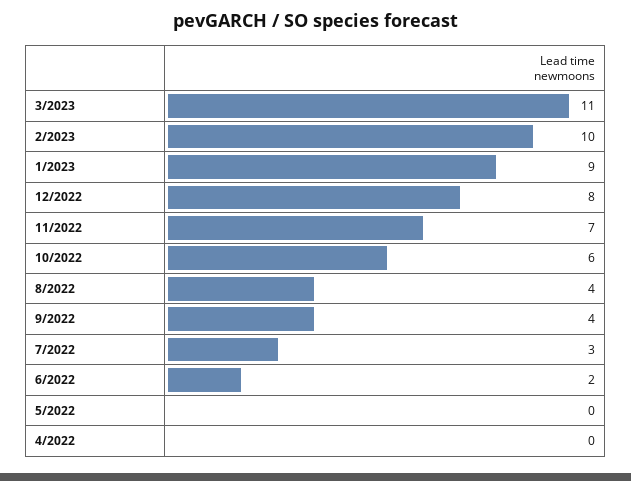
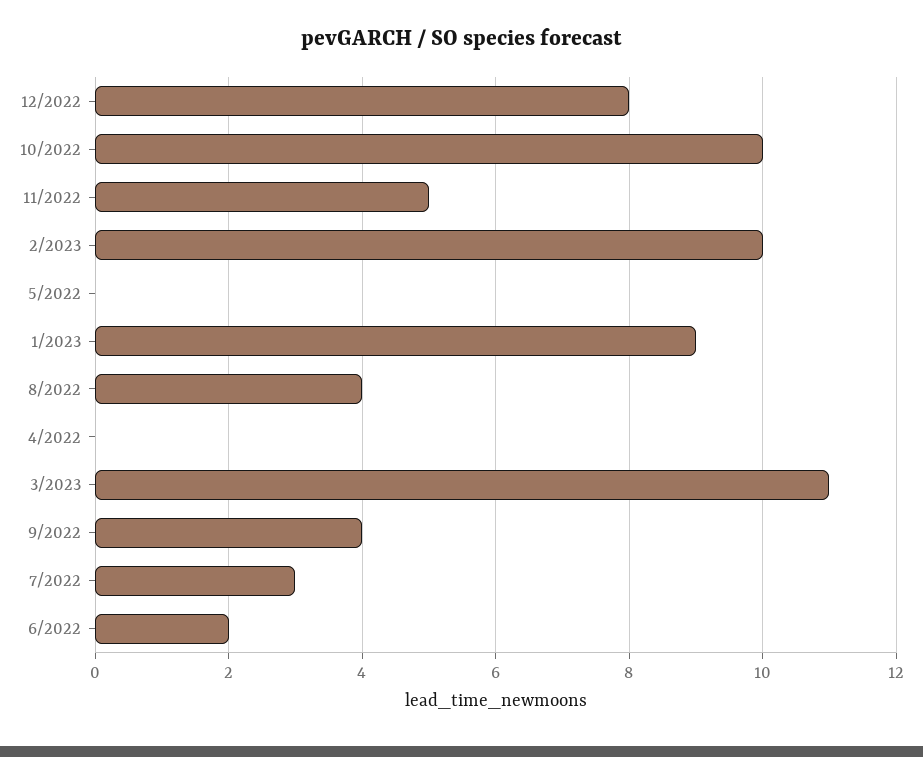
  {
    "3/2023": 11,
    "2/2023": 10,
    "1/2023": 9,
    "12/2022": 8,
-   "11/2022": 7,
+   "11/2022": 5,
-   "10/2022": 6,
+   "10/2022": 10,
    "8/2022": 4,
    "9/2022": 4,
    "7/2022": 3,
    "6/2022": 2,
    "5/2022": 0,
    "4/2022": 0
  }

